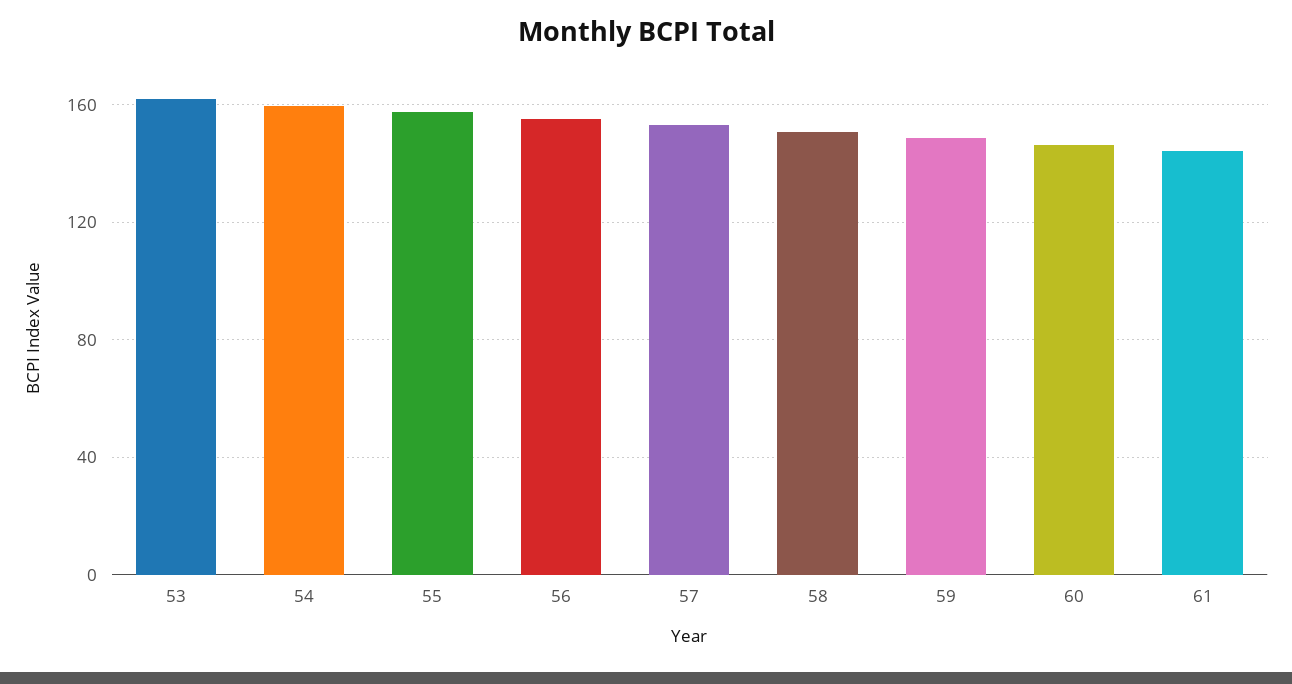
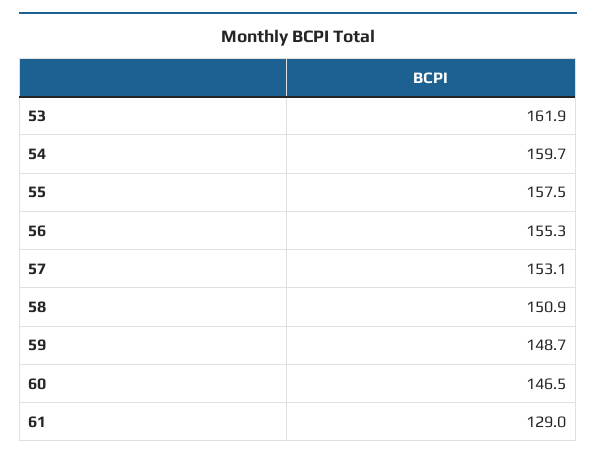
  {
    "53": 161.9,
    "54": 159.7,
    "55": 157.5,
    "56": 155.3,
    "57": 153.1,
    "58": 150.9,
    "59": 148.7,
    "60": 146.5,
-   "61": 145
+   "61": 129
  }

